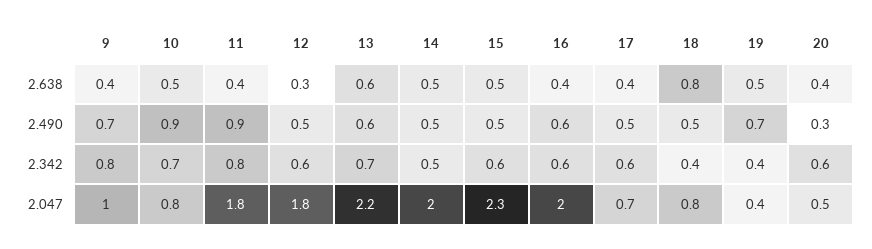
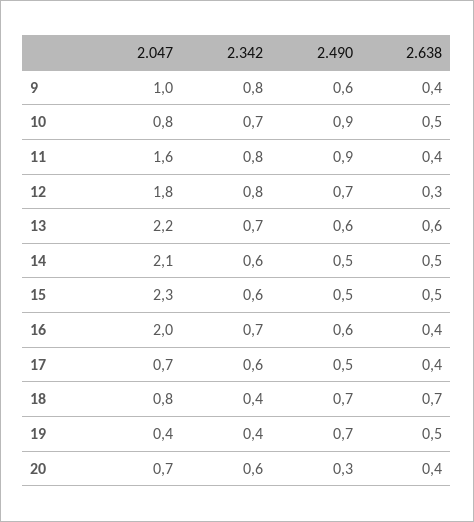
  {
    "9": {
      "2.638": 0.4,
-     "2.490": 0.7,
+     "2.490": 0.6,
      "2.342": 0.8,
      "2.047": 1
    },
    "10": {
      "2.638": 0.5,
      "2.490": 0.9,
      "2.342": 0.7,
      "2.047": 0.8
    },
    "11": {
      "2.638": 0.4,
      "2.490": 0.9,
      "2.342": 0.8,
-     "2.047": 1.8
+     "2.047": 1.6
    },
    "12": {
      "2.638": 0.3,
-     "2.490": 0.5,
+     "2.490": 0.7,
-     "2.342": 0.6,
+     "2.342": 0.8,
      "2.047": 1.8
    },
    "13": {
      "2.638": 0.6,
      "2.490": 0.6,
      "2.342": 0.7,
      "2.047": 2.2
    },
    "14": {
      "2.638": 0.5,
      "2.490": 0.5,
-     "2.342": 0.5,
+     "2.342": 0.6,
-     "2.047": 2
+     "2.047": 2.1
    },
    "15": {
      "2.638": 0.5,
      "2.490": 0.5,
      "2.342": 0.6,
      "2.047": 2.3
    },
    "16": {
      "2.638": 0.4,
      "2.490": 0.6,
-     "2.342": 0.6,
+     "2.342": 0.7,
      "2.047": 2
    },
    "17": {
      "2.638": 0.4,
      "2.490": 0.5,
      "2.342": 0.6,
      "2.047": 0.7
    },
    "18": {
-     "2.638": 0.8,
+     "2.638": 0.7,
-     "2.490": 0.5,
+     "2.490": 0.7,
      "2.342": 0.4,
      "2.047": 0.8
    },
    "19": {
      "2.638": 0.5,
      "2.490": 0.7,
      "2.342": 0.4,
      "2.047": 0.4
    },
    "20": {
      "2.638": 0.4,
      "2.490": 0.3,
      "2.342": 0.6,
-     "2.047": 0.5
+     "2.047": 0.7
    }
  }

